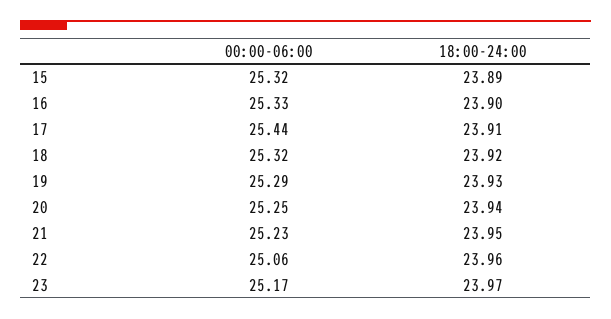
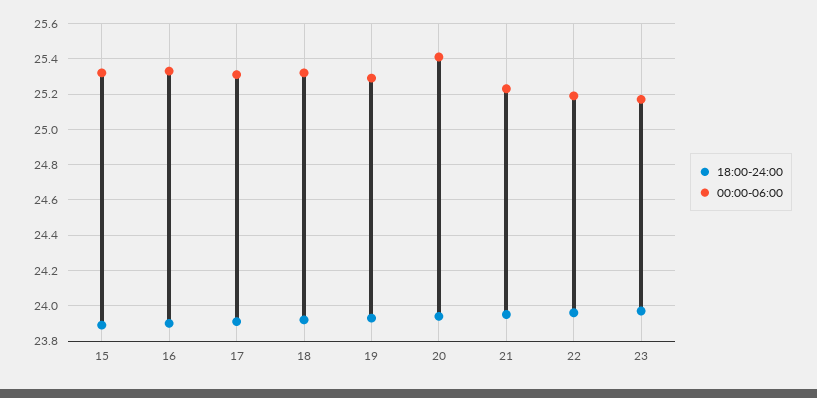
  {
    "00:00-06:00": {
      "15": 25.32,
      "16": 25.33,
-     "17": 25.44,
+     "17": 25.3,
      "18": 25.32,
      "19": 25.29,
-     "20": 25.25,
+     "20": 25.4,
      "21": 25.23,
-     "22": 25.06,
+     "22": 25.2,
      "23": 25.17
    },
    "18:00-24:00": {
      "15": 23.89,
      "16": 23.9,
      "17": 23.91,
      "18": 23.92,
      "19": 23.93,
      "20": 23.94,
      "21": 23.95,
      "22": 23.96,
      "23": 23.97
    }
  }

